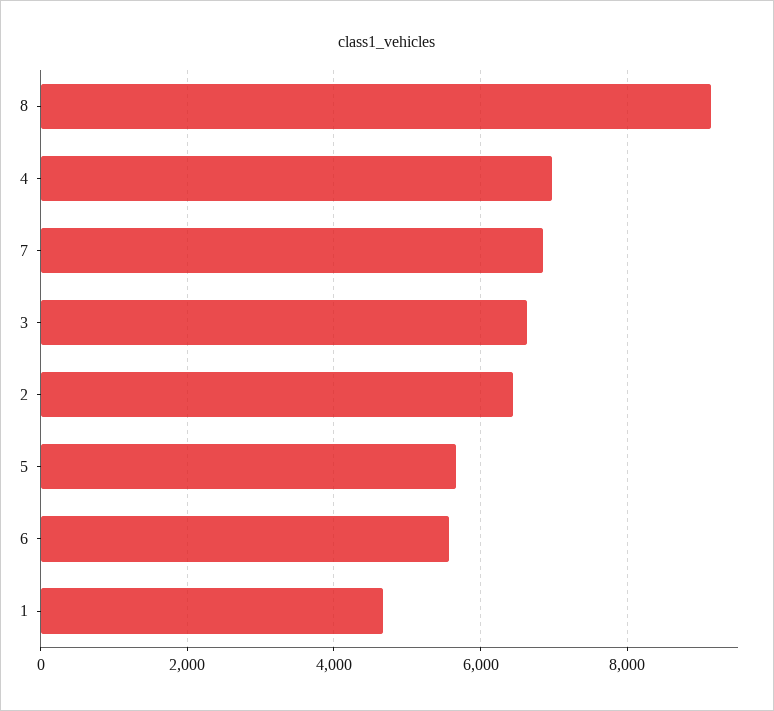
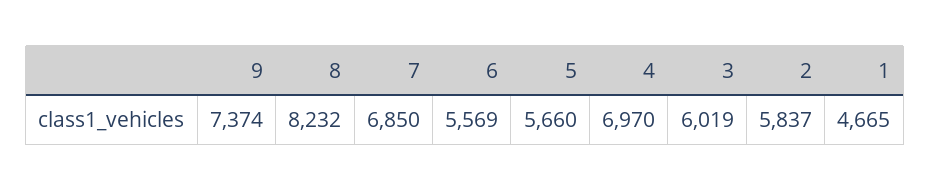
  {
-   "8": 9200,
+   "8": 8232,
    "4": 6970,
    "7": 6850,
-   "3": 6600,
+   "3": 6019,
-   "2": 6400,
+   "2": 5837,
    "5": 5660,
    "6": 5569,
-   "1": 4665
+   "1": 4665,
+   "9": 7374
  }

